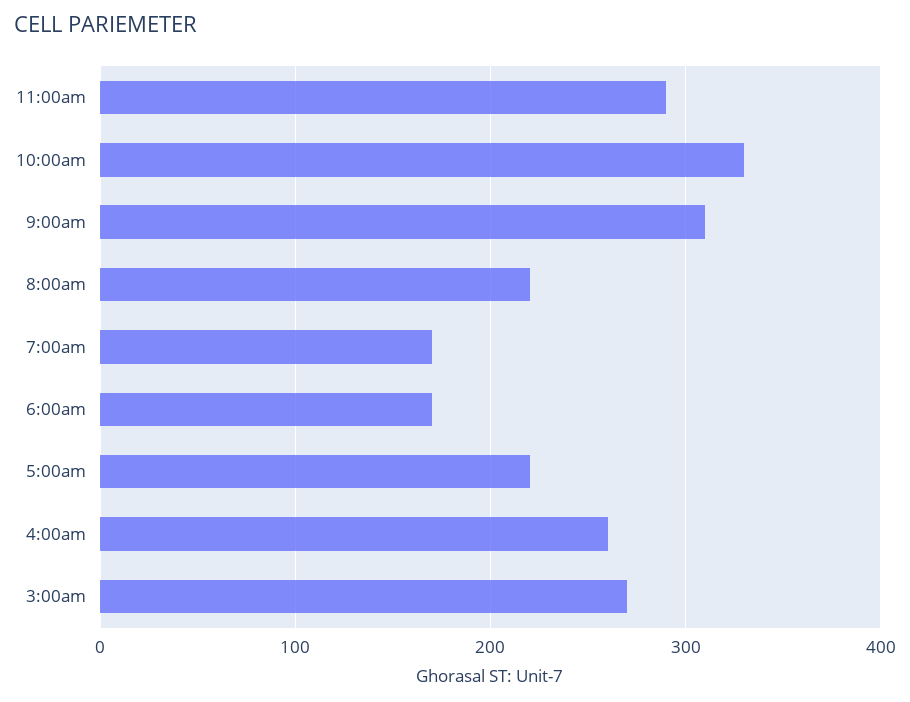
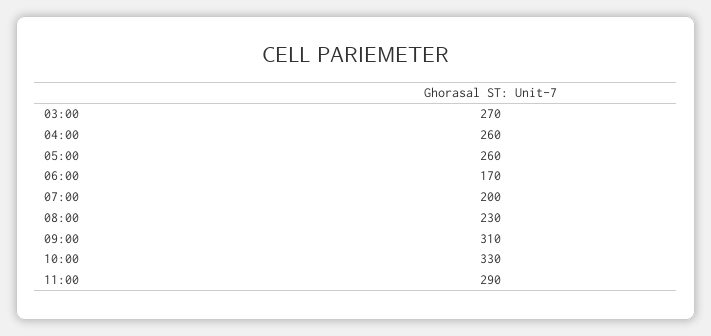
  {
    "11:00am": 290,
    "10:00am": 330,
    "9:00am": 310,
-   "8:00am": 220,
+   "8:00am": 230,
-   "7:00am": 170,
+   "7:00am": 200,
    "6:00am": 170,
-   "5:00am": 220,
+   "5:00am": 260,
    "4:00am": 260,
    "3:00am": 270
  }

